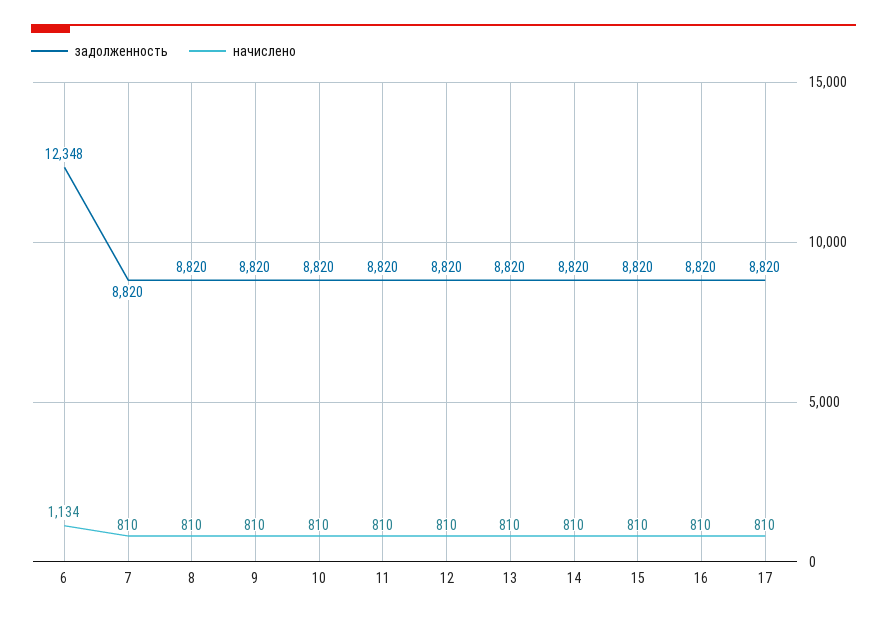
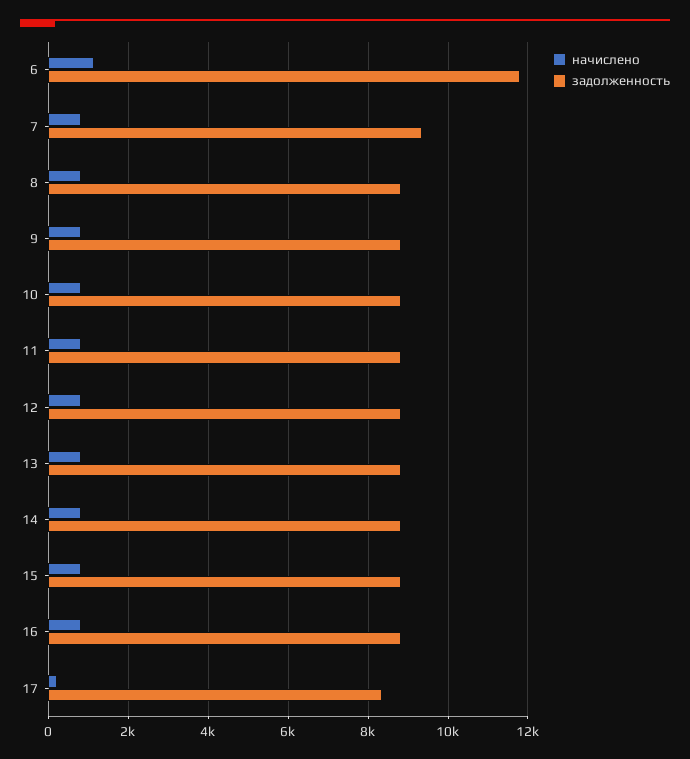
  {
    "задолженность": {
-     "6": 12348,
+     "6": 11800,
-     "7": 8820,
+     "7": 9400,
      "8": 8820,
      "9": 8820,
      "10": 8820,
      "11": 8820,
      "12": 8820,
      "13": 8820,
      "14": 8820,
      "15": 8820,
      "16": 8820,
-     "17": 8820
+     "17": 8400
    },
    "начислено": {
      "6": 1134,
      "7": 810,
      "8": 810,
      "9": 810,
      "10": 810,
      "11": 810,
      "12": 810,
      "13": 810,
      "14": 810,
      "15": 810,
      "16": 810,
-     "17": 810
+     "17": 200
    }
  }

